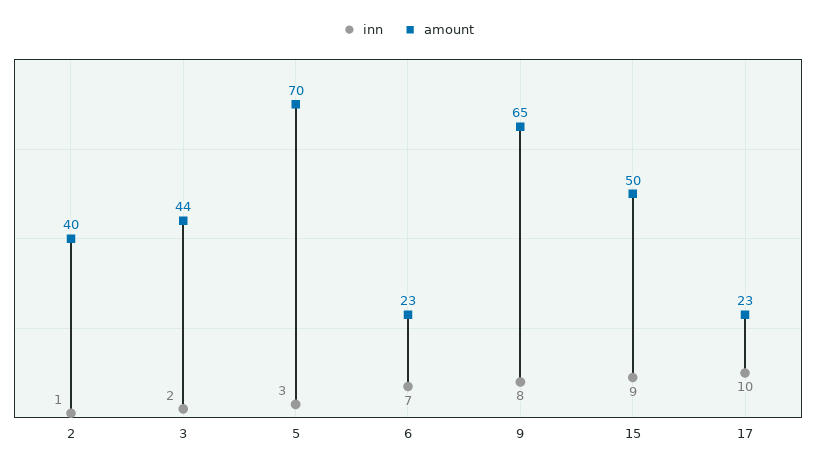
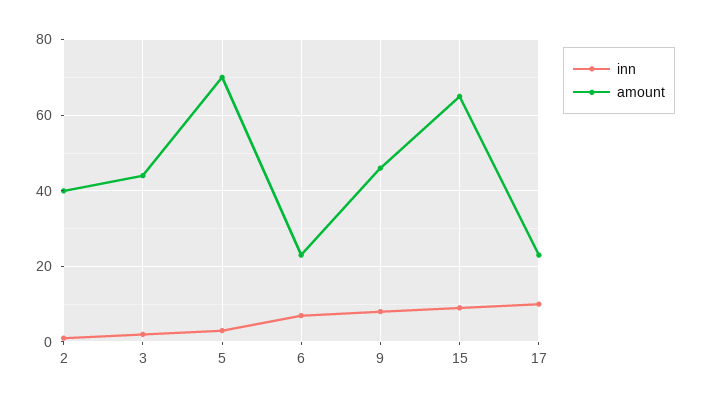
  {
    "inn": {
      "2": 1,
      "3": 2,
      "5": 3,
      "6": 7,
      "9": 8,
      "15": 9,
      "17": 10
    },
    "amount": {
      "2": 40,
      "3": 44,
      "5": 70,
      "6": 23,
-     "9": 65,
+     "9": 45,
-     "15": 50,
+     "15": 65,
      "17": 23
    }
  }

